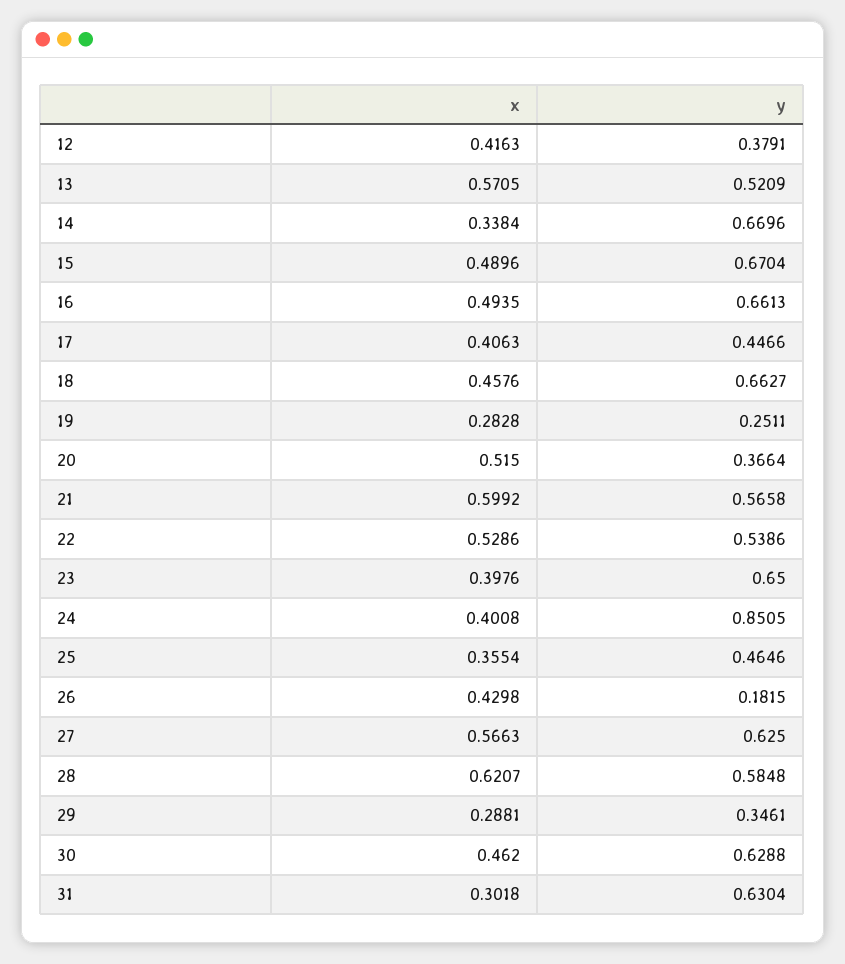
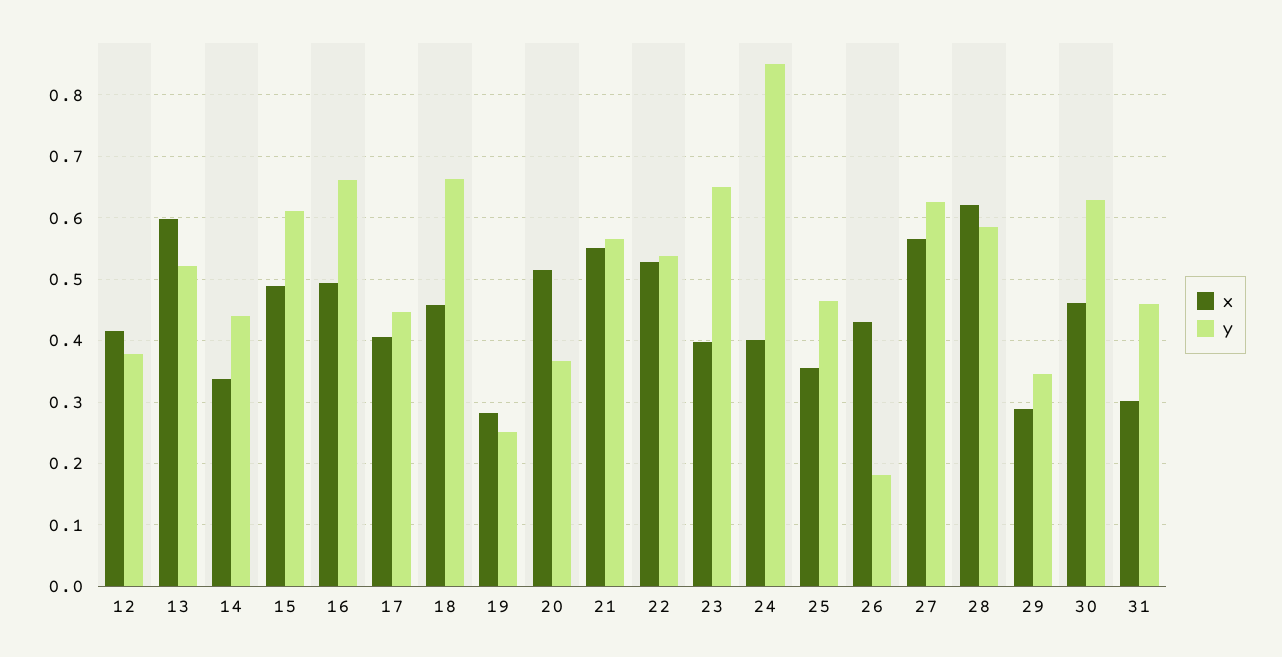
  {
    "x": {
      "12": 0.4163,
-     "13": 0.5705,
+     "13": 0.6,
      "14": 0.3384,
      "15": 0.4896,
      "16": 0.4935,
      "17": 0.4063,
      "18": 0.4576,
      "19": 0.2828,
      "20": 0.515,
-     "21": 0.5992,
+     "21": 0.55,
      "22": 0.5286,
      "23": 0.3976,
      "24": 0.4008,
      "25": 0.3554,
      "26": 0.4298,
      "27": 0.5663,
      "28": 0.6207,
      "29": 0.2881,
      "30": 0.462,
      "31": 0.3018
    },
    "y": {
      "12": 0.3791,
      "13": 0.5209,
-     "14": 0.6696,
+     "14": 0.44,
-     "15": 0.6704,
+     "15": 0.61,
      "16": 0.6613,
      "17": 0.4466,
      "18": 0.6627,
      "19": 0.2511,
      "20": 0.3664,
      "21": 0.5658,
      "22": 0.5386,
      "23": 0.65,
      "24": 0.8505,
      "25": 0.4646,
      "26": 0.1815,
      "27": 0.625,
      "28": 0.5848,
      "29": 0.3461,
      "30": 0.6288,
-     "31": 0.6304
+     "31": 0.46
    }
  }

